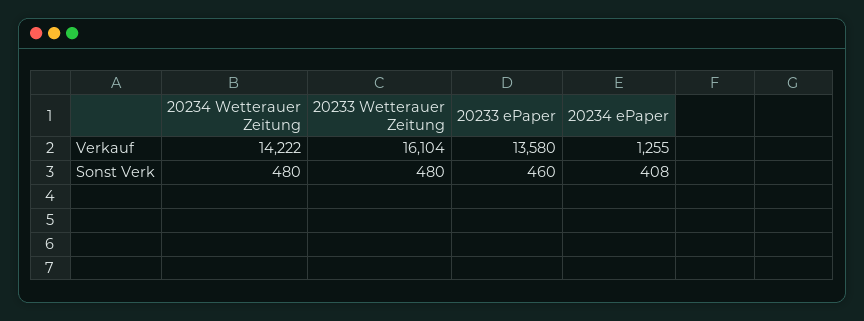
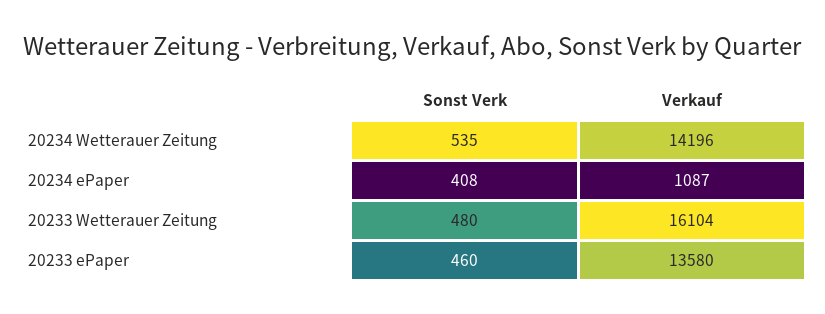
  {
    "20234 Wetterauer Zeitung": {
-     "Verkauf": 14222,
+     "Verkauf": 14196,
-     "Sonst Verk": 480
+     "Sonst Verk": 535
    },
    "20233 Wetterauer Zeitung": {
      "Verkauf": 16104,
      "Sonst Verk": 480
    },
    "20233 ePaper": {
      "Verkauf": 13580,
      "Sonst Verk": 460
    },
    "20234 ePaper": {
-     "Verkauf": 1255,
+     "Verkauf": 1087,
      "Sonst Verk": 408
    }
  }

